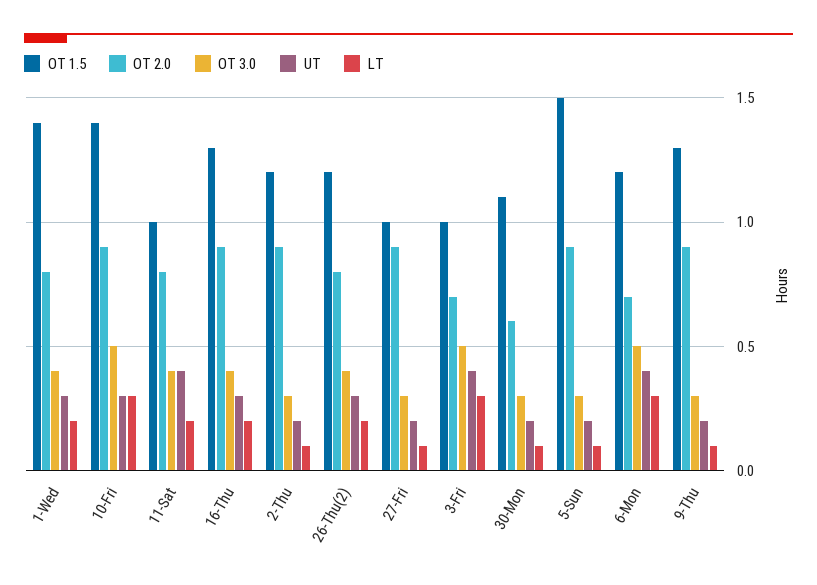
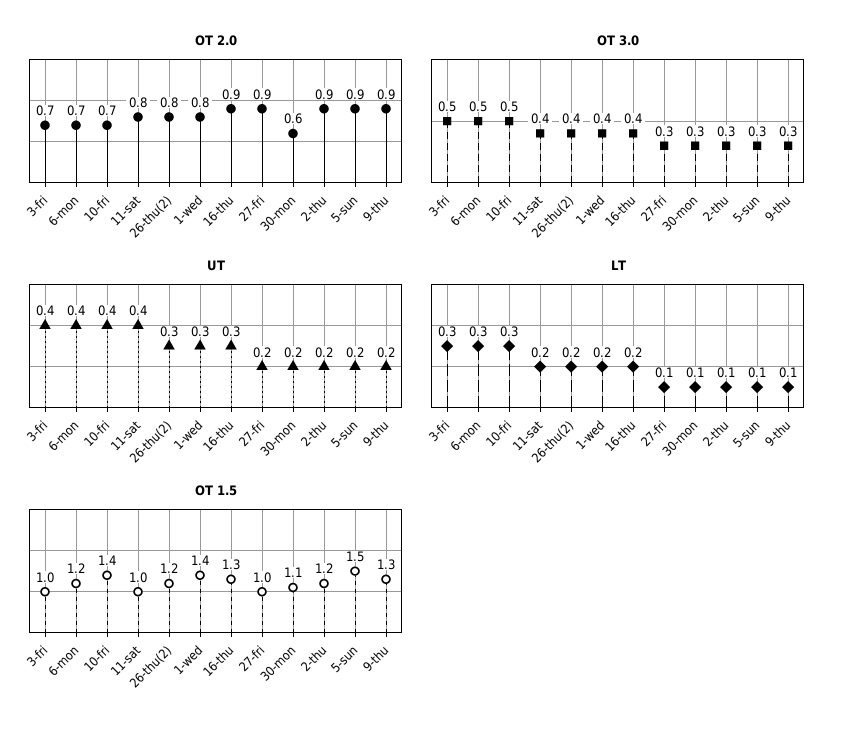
  {
    "OT 1.5": {
      "1-Wed": 1.4,
      "10-Fri": 1.4,
      "11-Sat": 1,
      "16-Thu": 1.3,
      "2-Thu": 1.2,
      "26-Thu(2)": 1.2,
      "27-Fri": 1,
      "3-Fri": 1,
      "30-Mon": 1.1,
      "5-Sun": 1.5,
      "6-Mon": 1.2,
      "9-Thu": 1.3
    },
    "OT 2.0": {
      "1-Wed": 0.8,
-     "10-Fri": 0.9,
+     "10-Fri": 0.7,
      "11-Sat": 0.8,
      "16-Thu": 0.9,
      "2-Thu": 0.9,
      "26-Thu(2)": 0.8,
      "27-Fri": 0.9,
      "3-Fri": 0.7,
      "30-Mon": 0.6,
      "5-Sun": 0.9,
      "6-Mon": 0.7,
      "9-Thu": 0.9
    },
    "OT 3.0": {
      "1-Wed": 0.4,
      "10-Fri": 0.5,
      "11-Sat": 0.4,
      "16-Thu": 0.4,
      "2-Thu": 0.3,
      "26-Thu(2)": 0.4,
      "27-Fri": 0.3,
      "3-Fri": 0.5,
      "30-Mon": 0.3,
      "5-Sun": 0.3,
      "6-Mon": 0.5,
      "9-Thu": 0.3
    },
    "UT": {
      "1-Wed": 0.3,
-     "10-Fri": 0.3,
+     "10-Fri": 0.4,
      "11-Sat": 0.4,
      "16-Thu": 0.3,
      "2-Thu": 0.2,
      "26-Thu(2)": 0.3,
      "27-Fri": 0.2,
      "3-Fri": 0.4,
      "30-Mon": 0.2,
      "5-Sun": 0.2,
      "6-Mon": 0.4,
      "9-Thu": 0.2
    },
    "LT": {
      "1-Wed": 0.2,
      "10-Fri": 0.3,
      "11-Sat": 0.2,
      "16-Thu": 0.2,
      "2-Thu": 0.1,
      "26-Thu(2)": 0.2,
      "27-Fri": 0.1,
      "3-Fri": 0.3,
      "30-Mon": 0.1,
      "5-Sun": 0.1,
      "6-Mon": 0.3,
      "9-Thu": 0.1
    }
  }

